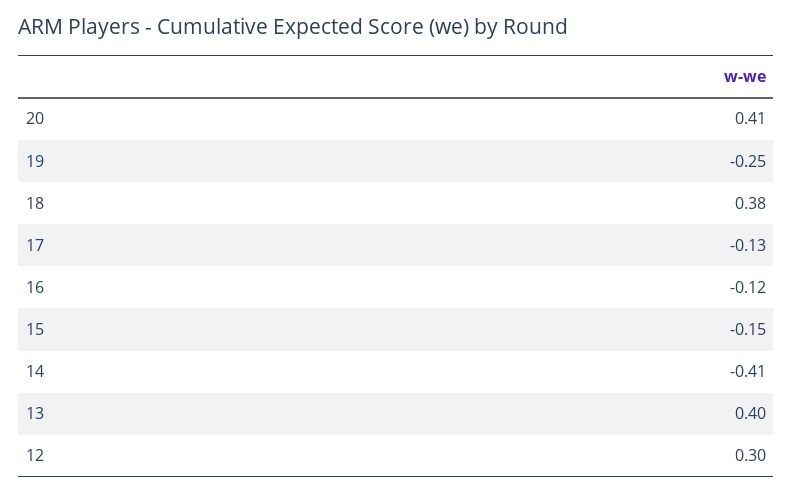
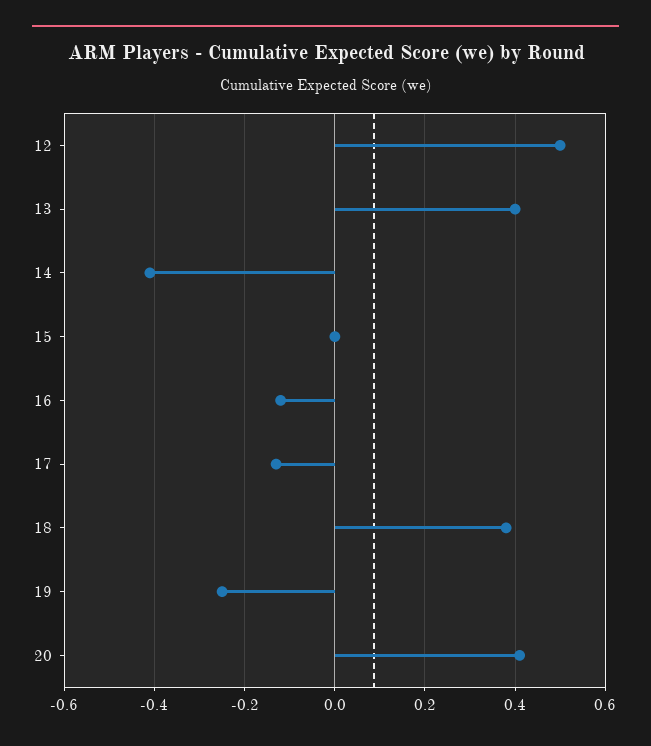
  {
    "20": 0.41,
    "19": -0.25,
    "18": 0.38,
    "17": -0.13,
    "16": -0.12,
-   "15": -0.15,
+   "15": 0,
    "14": -0.41,
    "13": 0.4,
-   "12": 0.3
+   "12": 0.5
  }

